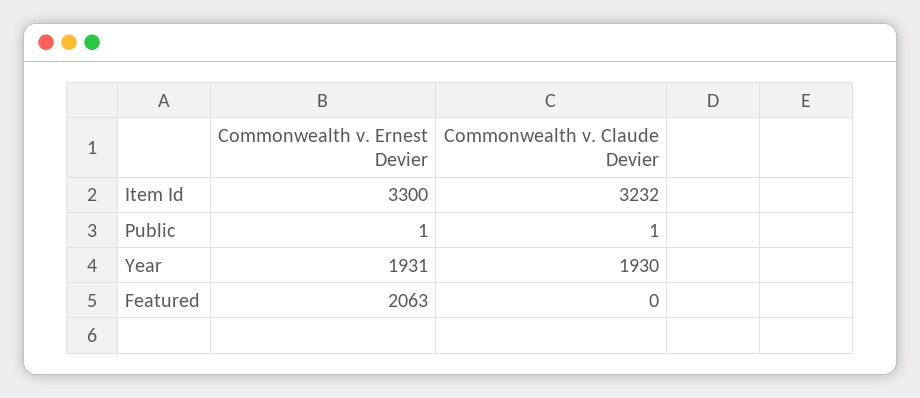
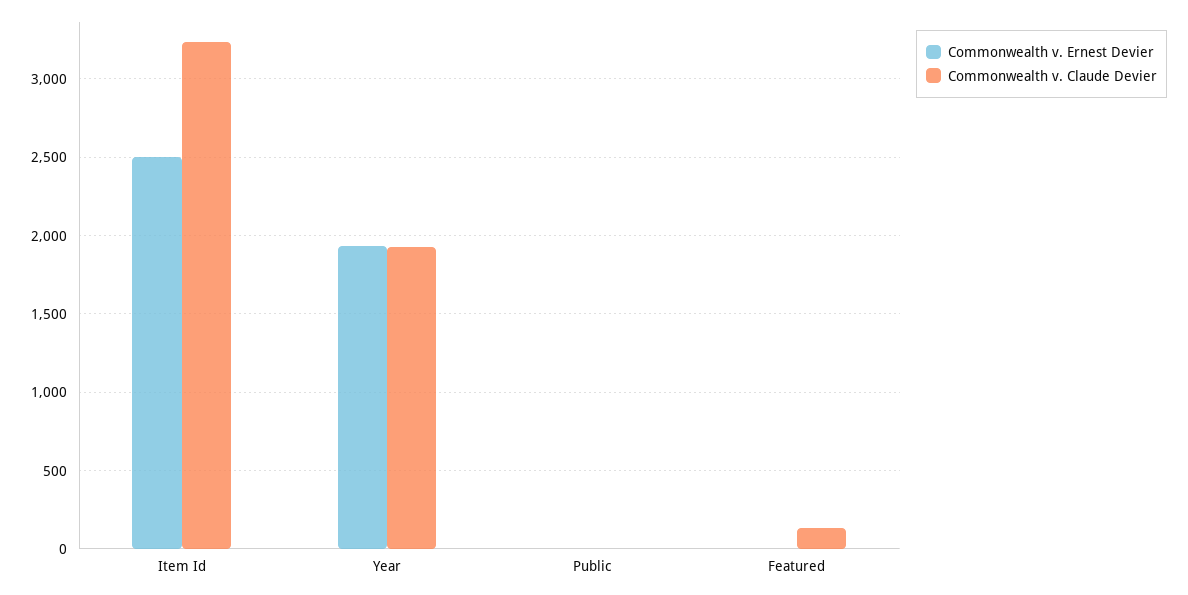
  {
    "Commonwealth v. Ernest Devier": {
-     "Item Id": 3300,
+     "Item Id": 2500,
      "Public": 1,
      "Year": 1931,
-     "Featured": 2063
+     "Featured": 0
    },
    "Commonwealth v. Claude Devier": {
      "Item Id": 3232,
      "Public": 1,
      "Year": 1930,
-     "Featured": 0
+     "Featured": 150
    }
  }

